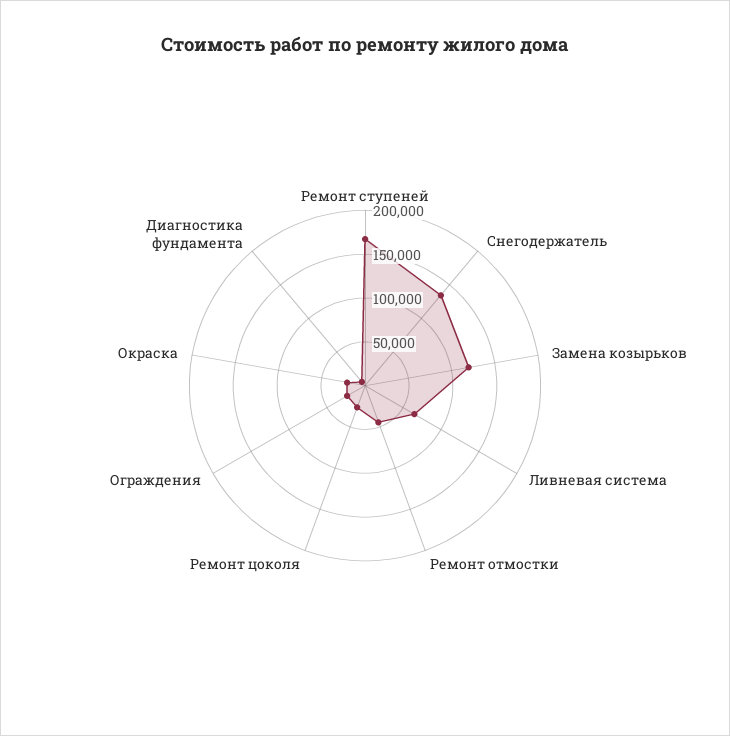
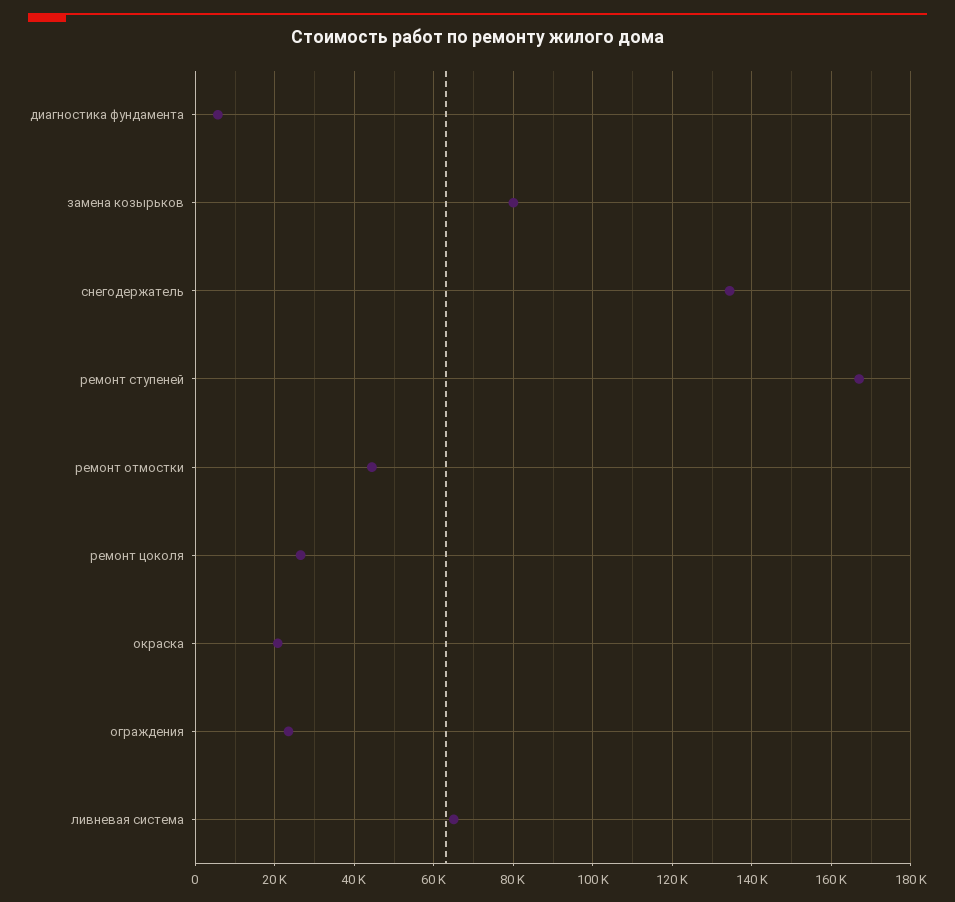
  {
    "Ремонт ступеней": 168000,
    "Снегодержатель": 134000,
-   "Замена козырьков": 120000,
+   "Замена козырьков": 80000,
    "Ливневая система": 66000,
    "Ремонт отмостки": 44000,
    "Ремонт цоколя": 26000,
    "Ограждения": 24000,
    "Окраска": 20000,
    "Диагностика фундамента": 6000
  }

